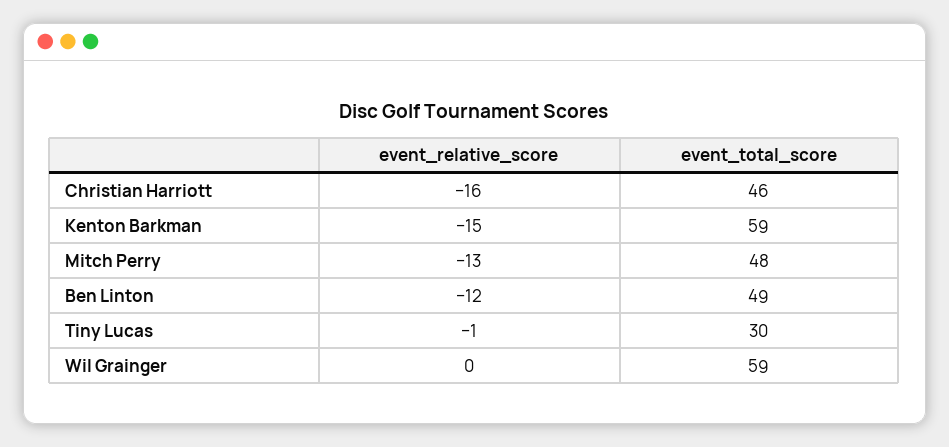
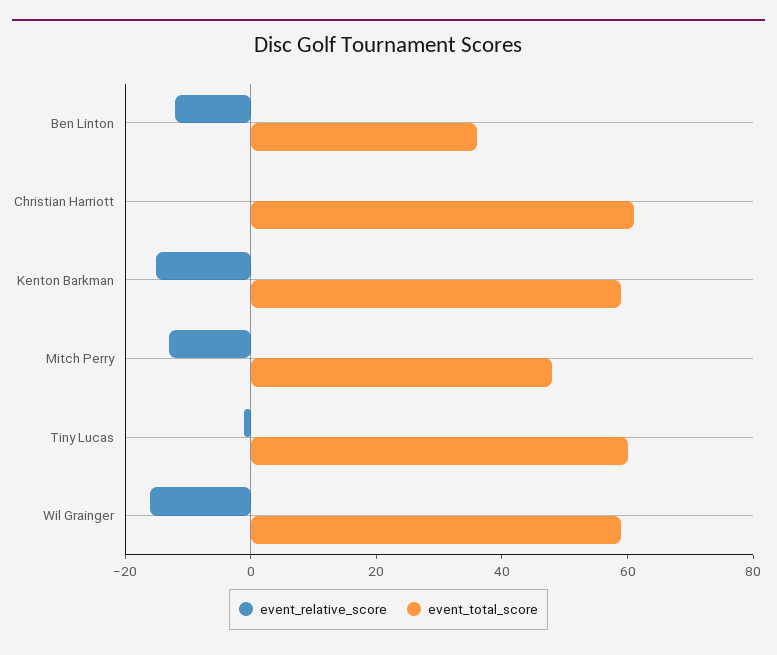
  {
    "event_relative_score": {
-     "Christian Harriott": -16,
+     "Christian Harriott": 0,
      "Kenton Barkman": -15,
      "Mitch Perry": -13,
      "Ben Linton": -12,
      "Tiny Lucas": -1,
-     "Wil Grainger": 0
+     "Wil Grainger": -15
    },
    "event_total_score": {
-     "Christian Harriott": 46,
+     "Christian Harriott": 60,
      "Kenton Barkman": 59,
      "Mitch Perry": 48,
-     "Ben Linton": 49,
+     "Ben Linton": 35,
-     "Tiny Lucas": 30,
+     "Tiny Lucas": 60,
      "Wil Grainger": 59
    }
  }

